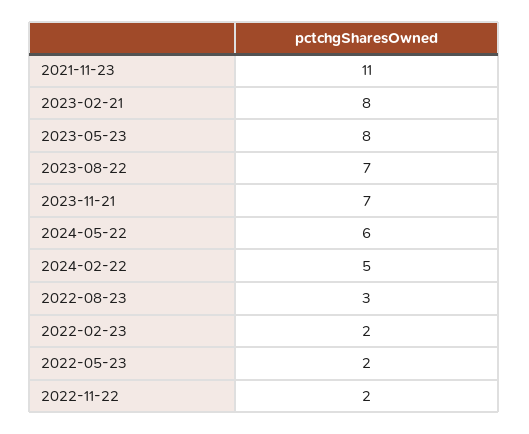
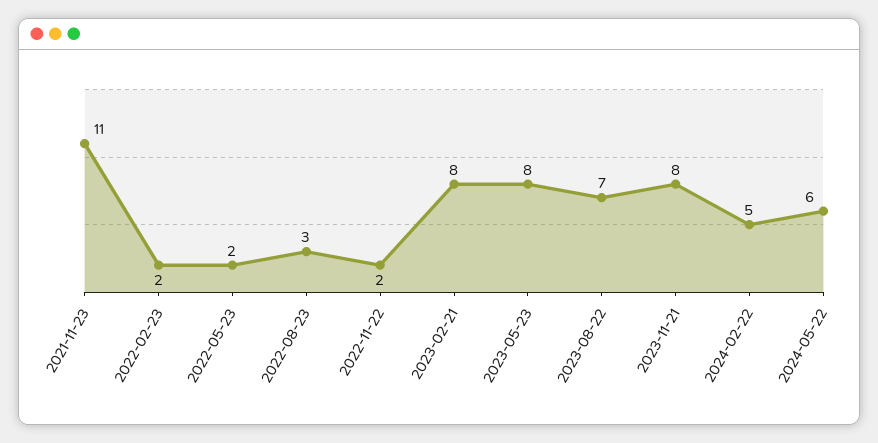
  {
    "2021-11-23": 11,
    "2023-02-21": 8,
    "2023-05-23": 8,
    "2023-08-22": 7,
-   "2023-11-21": 7,
+   "2023-11-21": 8,
    "2024-05-22": 6,
    "2024-02-22": 5,
    "2022-08-23": 3,
    "2022-02-23": 2,
    "2022-05-23": 2,
    "2022-11-22": 2
  }

